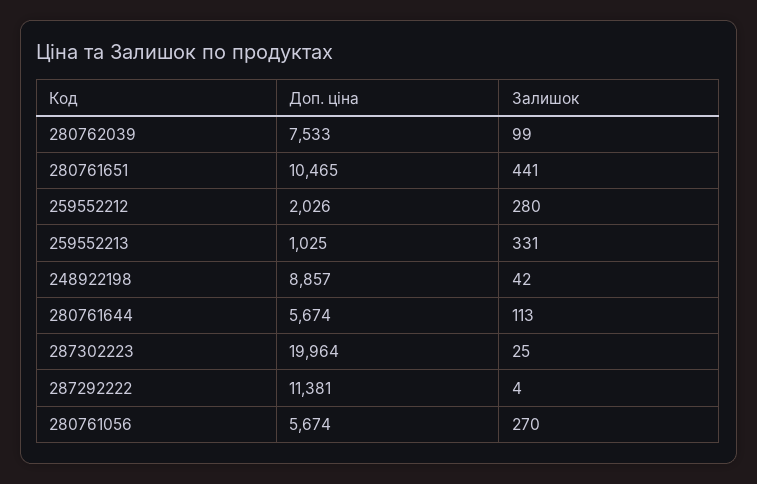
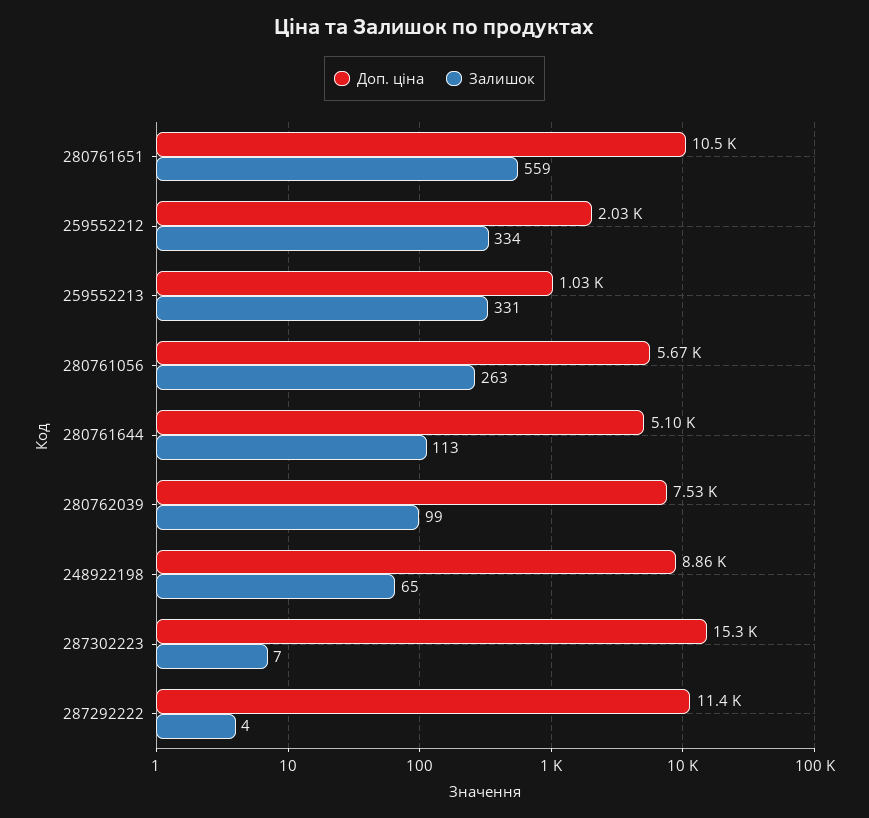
  {
    "Доп. ціна": {
      "280762039": 7533,
      "280761651": 10465,
      "259552212": 2026,
      "259552213": 1025,
      "248922198": 8857,
-     "280761644": 5674,
+     "280761644": 5100,
-     "287302223": 19964,
+     "287302223": 15300,
      "287292222": 11381,
      "280761056": 5674
    },
    "Залишок": {
      "280762039": 99,
-     "280761651": 441,
+     "280761651": 559,
-     "259552212": 280,
+     "259552212": 334,
      "259552213": 331,
-     "248922198": 42,
+     "248922198": 65,
      "280761644": 113,
-     "287302223": 25,
+     "287302223": 7,
      "287292222": 4,
-     "280761056": 270
+     "280761056": 263
    }
  }

